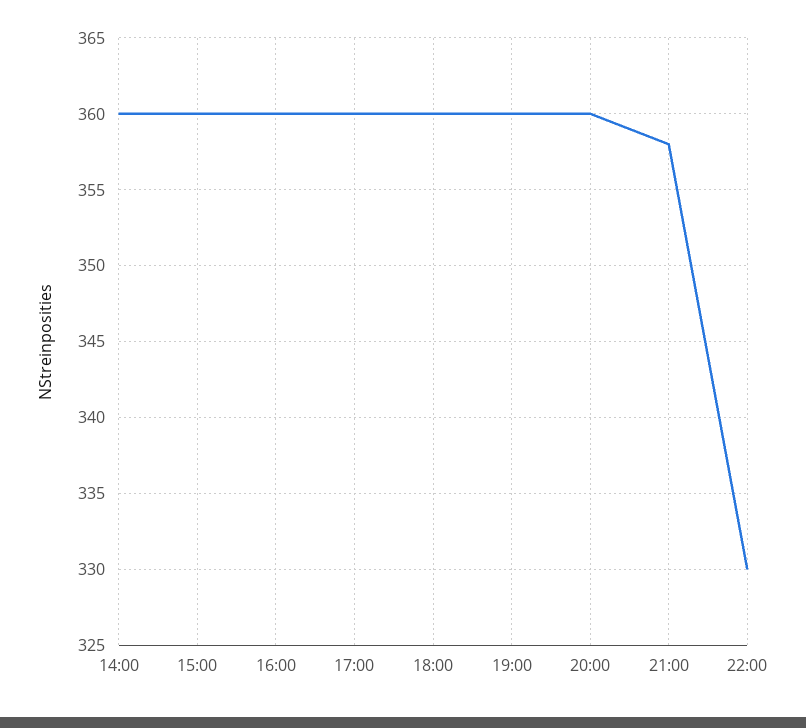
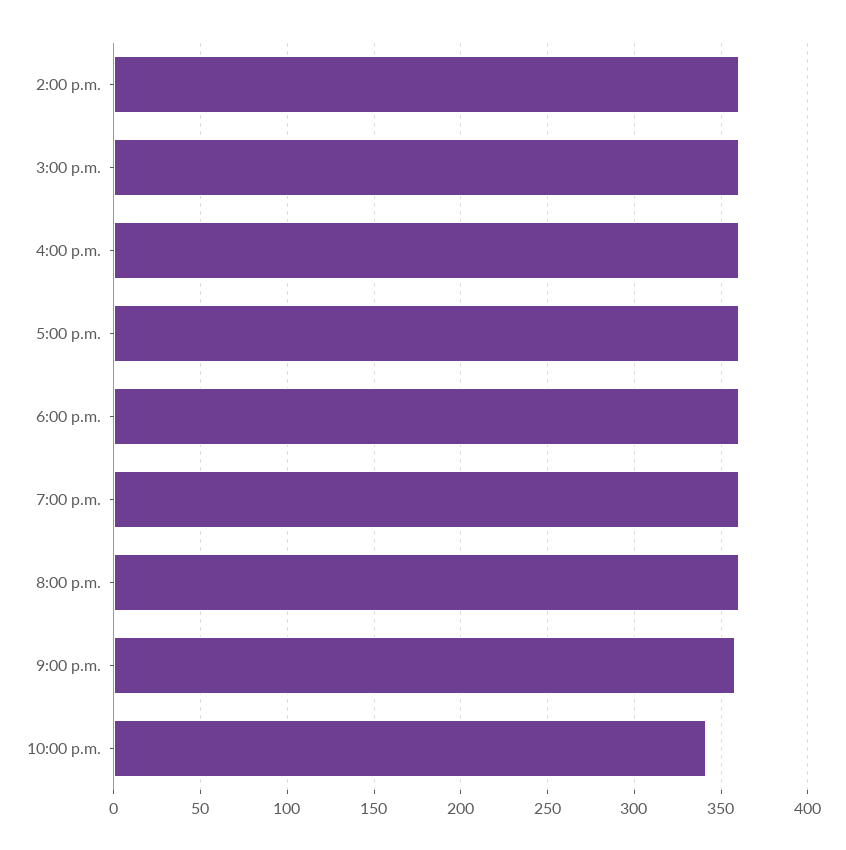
  {
    "14:00": 360,
    "15:00": 360,
    "16:00": 360,
    "17:00": 360,
    "18:00": 360,
    "19:00": 360,
    "20:00": 360,
    "21:00": 358,
-   "22:00": 330
+   "22:00": 340
  }

